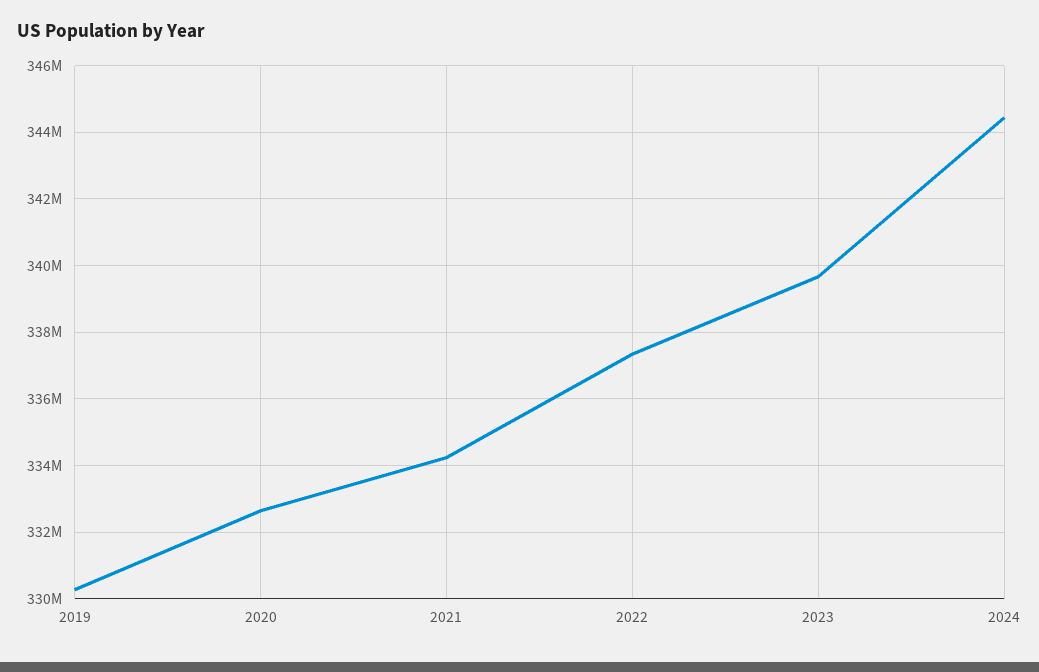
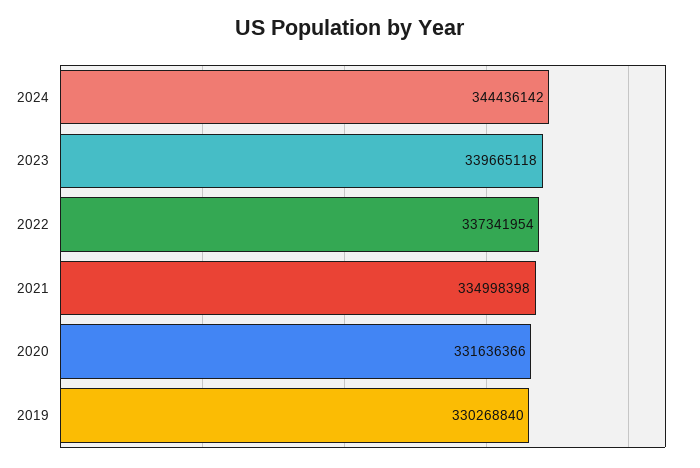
  {
    "2019": 330268840,
-   "2020": 332600000,
+   "2020": 331636366,
-   "2021": 334200000,
+   "2021": 334998398,
    "2022": 337341954,
    "2023": 339665118,
    "2024": 344436142
  }

